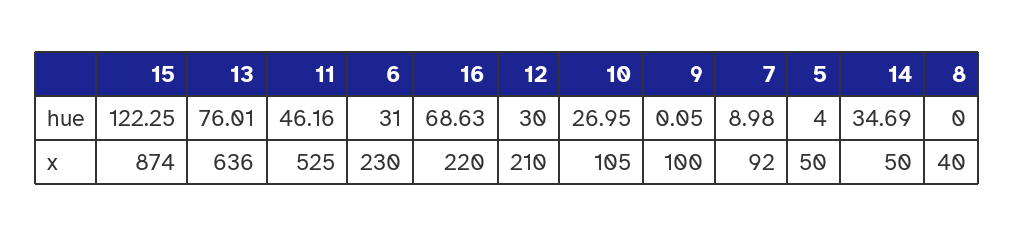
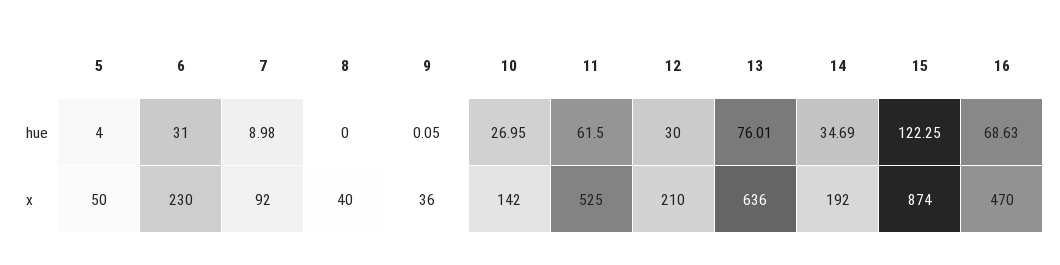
  {
    "15": {
      "hue": 122.25,
      "x": 874
    },
    "13": {
      "hue": 76.01,
      "x": 636
    },
    "11": {
-     "hue": 46.16,
+     "hue": 61.5,
      "x": 525
    },
    "6": {
      "hue": 31,
      "x": 230
    },
    "16": {
      "hue": 68.63,
-     "x": 220
+     "x": 470
    },
    "12": {
      "hue": 30,
      "x": 210
    },
    "10": {
      "hue": 26.95,
-     "x": 105
+     "x": 142
    },
    "9": {
      "hue": 0.05,
-     "x": 100
+     "x": 36
    },
    "7": {
      "hue": 8.98,
      "x": 92
    },
    "5": {
      "hue": 4,
      "x": 50
    },
    "14": {
      "hue": 34.69,
-     "x": 50
+     "x": 192
    },
    "8": {
      "hue": 0,
      "x": 40
    }
  }

